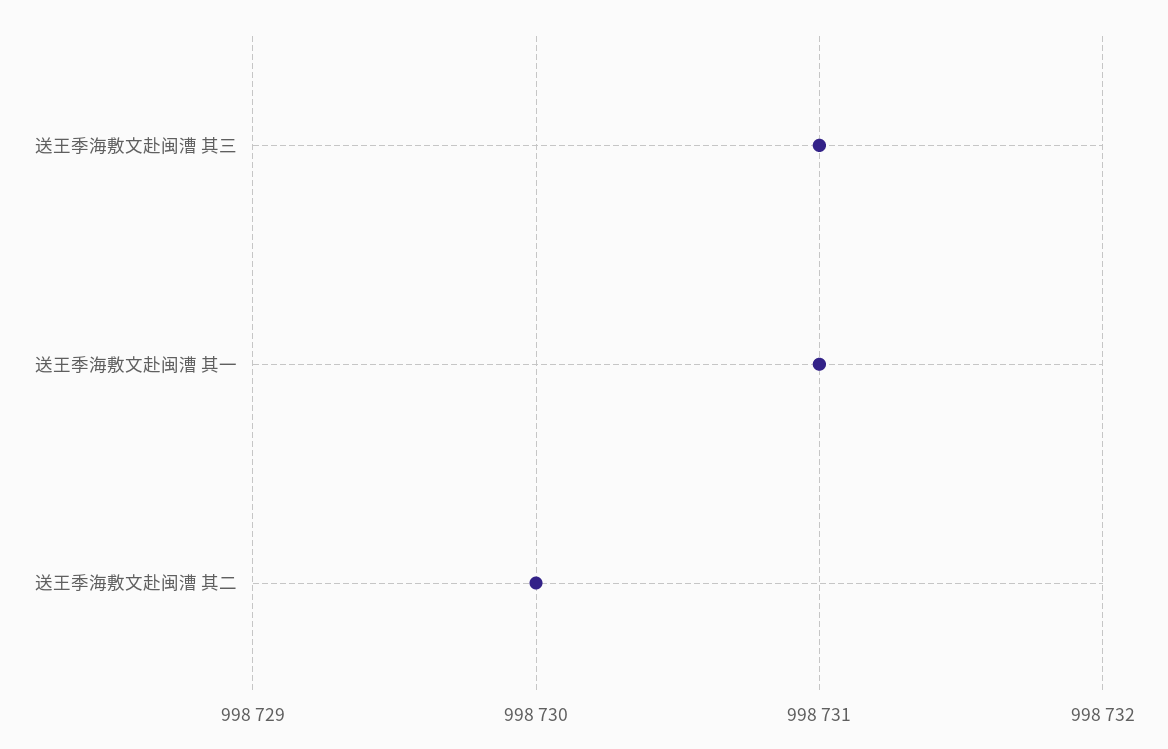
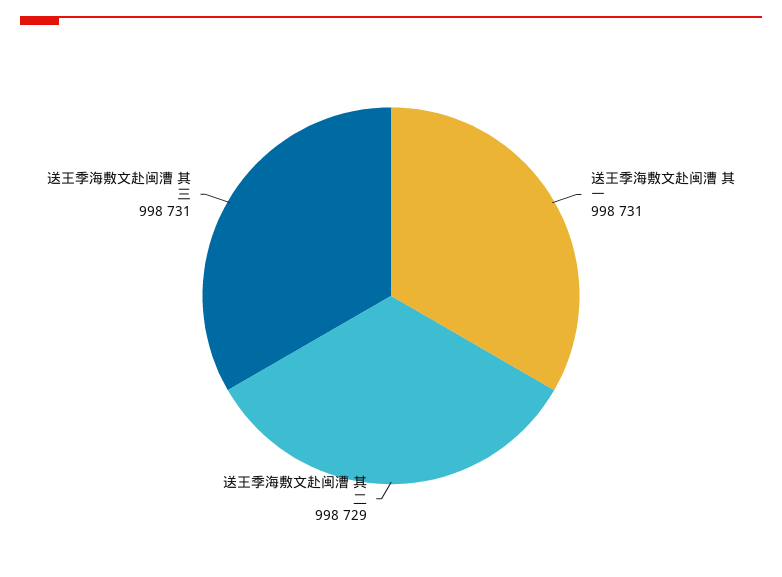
  {
    "送王季海敷文赴闽漕 其三": 998731,
    "送王季海敷文赴闽漕 其一": 998731,
-   "送王季海敷文赴闽漕 其二": 998730
+   "送王季海敷文赴闽漕 其二": 998729
  }

